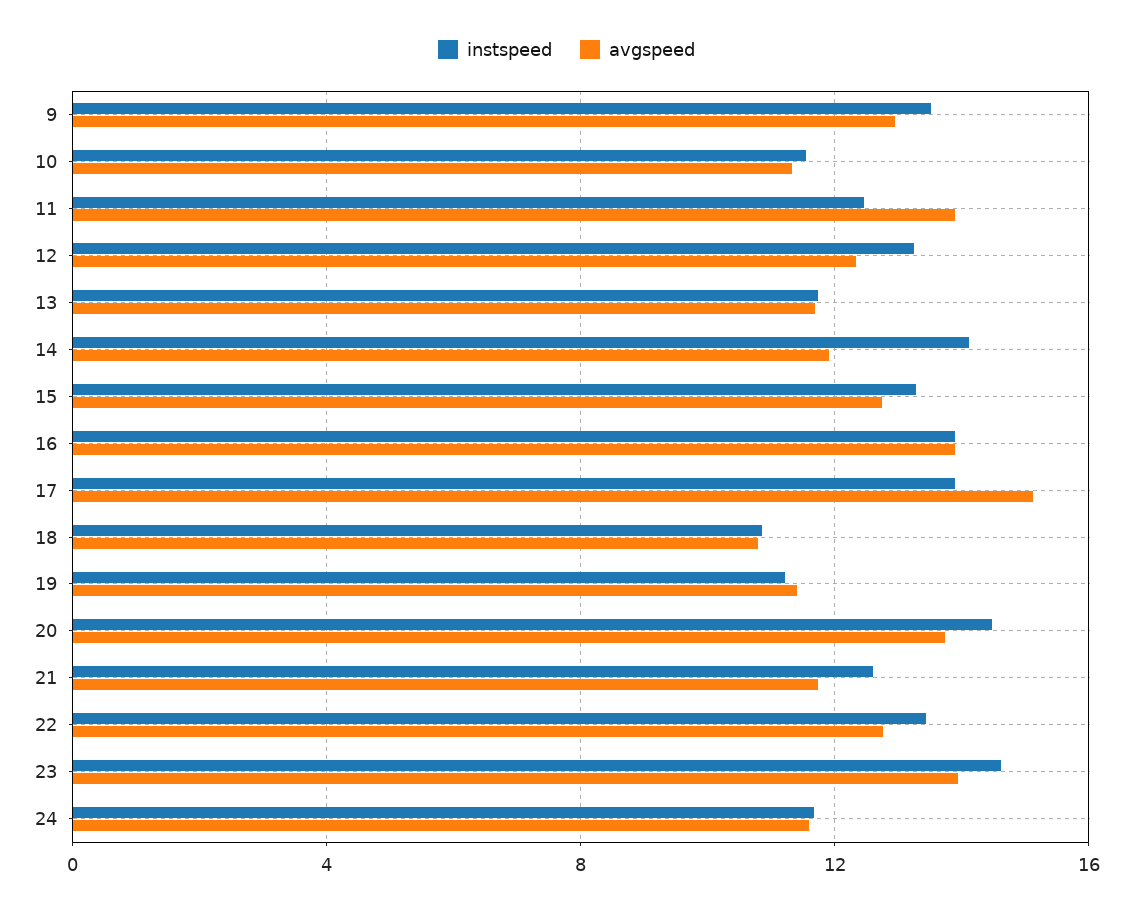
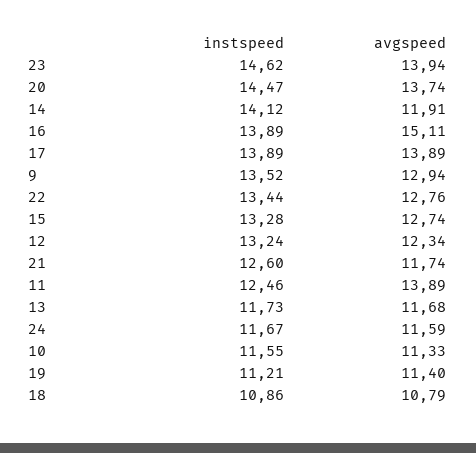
  {
    "instspeed": {
      "9": 13.52,
      "10": 11.55,
      "11": 12.46,
      "12": 13.24,
      "13": 11.73,
      "14": 14.12,
      "15": 13.28,
      "16": 13.89,
      "17": 13.89,
      "18": 10.86,
      "19": 11.21,
      "20": 14.47,
      "21": 12.6,
      "22": 13.44,
      "23": 14.62,
      "24": 11.67
    },
    "avgspeed": {
      "9": 12.94,
      "10": 11.33,
      "11": 13.89,
      "12": 12.34,
      "13": 11.68,
      "14": 11.91,
      "15": 12.74,
-     "16": 14,
+     "16": 15.11,
-     "17": 15,
+     "17": 13.89,
      "18": 10.79,
      "19": 11.4,
      "20": 13.74,
      "21": 11.74,
      "22": 12.76,
      "23": 13.94,
      "24": 11.59
    }
  }

